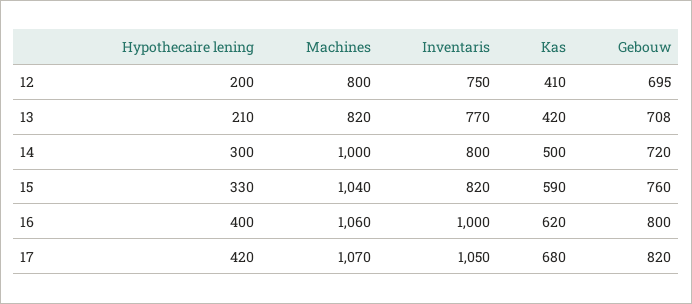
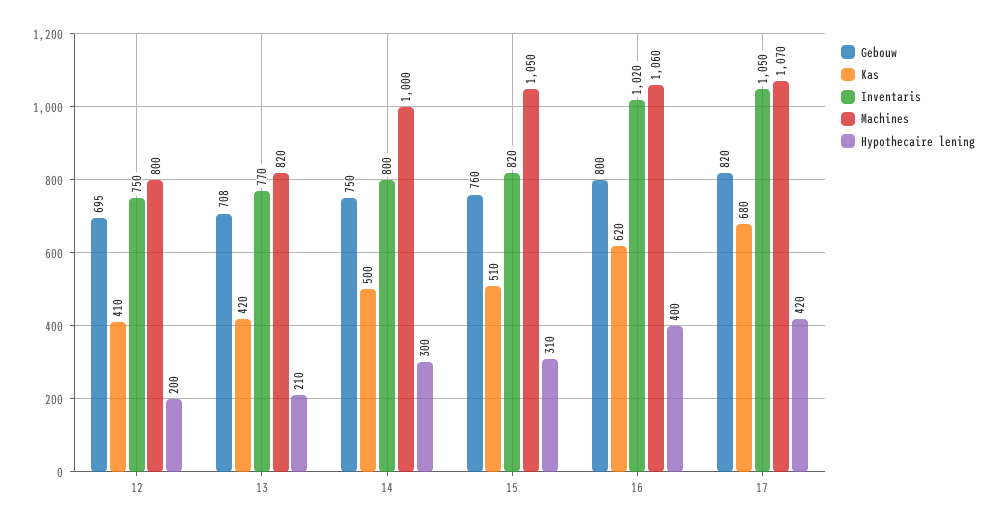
  {
    "Hypothecaire lening": {
      "12": 200,
      "13": 210,
      "14": 300,
-     "15": 330,
+     "15": 310,
      "16": 400,
      "17": 420
    },
    "Machines": {
      "12": 800,
      "13": 820,
      "14": 1000,
-     "15": 1040,
+     "15": 1050,
      "16": 1060,
      "17": 1070
    },
    "Inventaris": {
      "12": 750,
      "13": 770,
      "14": 800,
      "15": 820,
-     "16": 1000,
+     "16": 1020,
      "17": 1050
    },
    "Kas": {
      "12": 410,
      "13": 420,
      "14": 500,
-     "15": 590,
+     "15": 510,
      "16": 620,
      "17": 680
    },
    "Gebouw": {
      "12": 695,
      "13": 708,
-     "14": 720,
+     "14": 750,
      "15": 760,
      "16": 800,
      "17": 820
    }
  }

